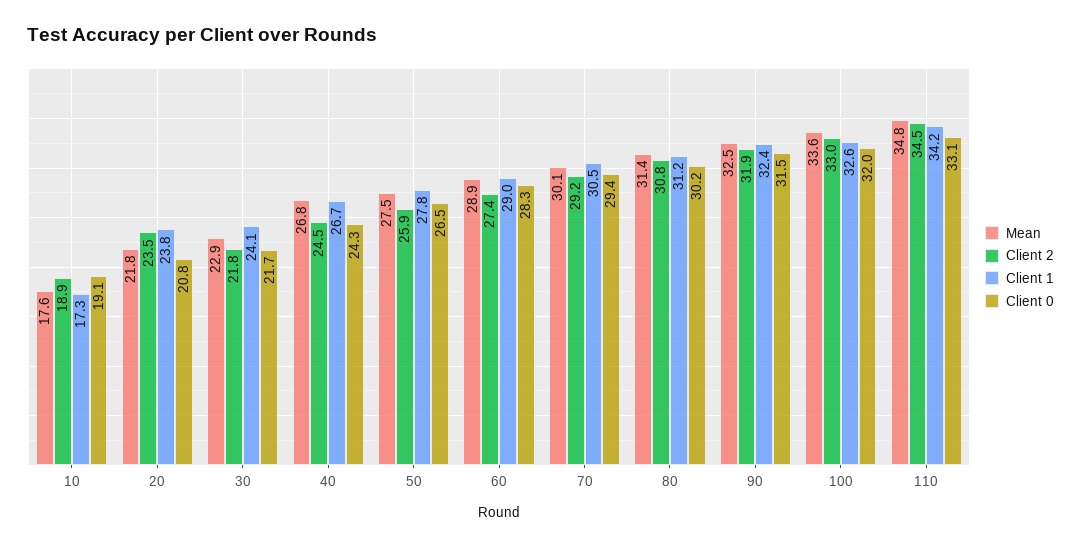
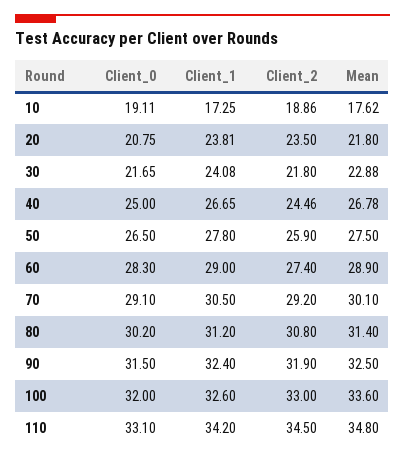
  {
    "Mean": {
      "10": 17.62,
      "20": 21.8,
      "30": 22.88,
      "40": 26.78,
      "50": 27.5,
      "60": 28.9,
      "70": 30.1,
      "80": 31.4,
      "90": 32.5,
      "100": 33.6,
      "110": 34.8
    },
    "Client 2": {
      "10": 18.86,
      "20": 23.5,
      "30": 21.8,
      "40": 24.46,
      "50": 25.9,
      "60": 27.4,
      "70": 29.2,
      "80": 30.8,
      "90": 31.9,
      "100": 33,
      "110": 34.5
    },
    "Client 1": {
      "10": 17.25,
      "20": 23.81,
      "30": 24.08,
      "40": 26.65,
      "50": 27.8,
      "60": 29,
      "70": 30.5,
      "80": 31.2,
      "90": 32.4,
      "100": 32.6,
      "110": 34.2
    },
    "Client 0": {
      "10": 19.11,
      "20": 20.75,
      "30": 21.65,
-     "40": 24.3,
+     "40": 25,
      "50": 26.5,
      "60": 28.3,
-     "70": 29.4,
+     "70": 29.1,
      "80": 30.2,
      "90": 31.5,
      "100": 32,
      "110": 33.1
    }
  }

